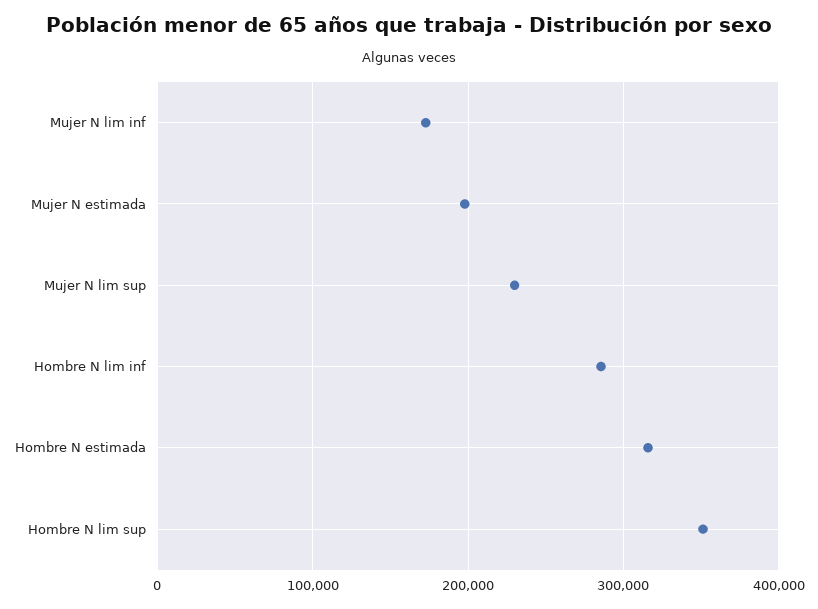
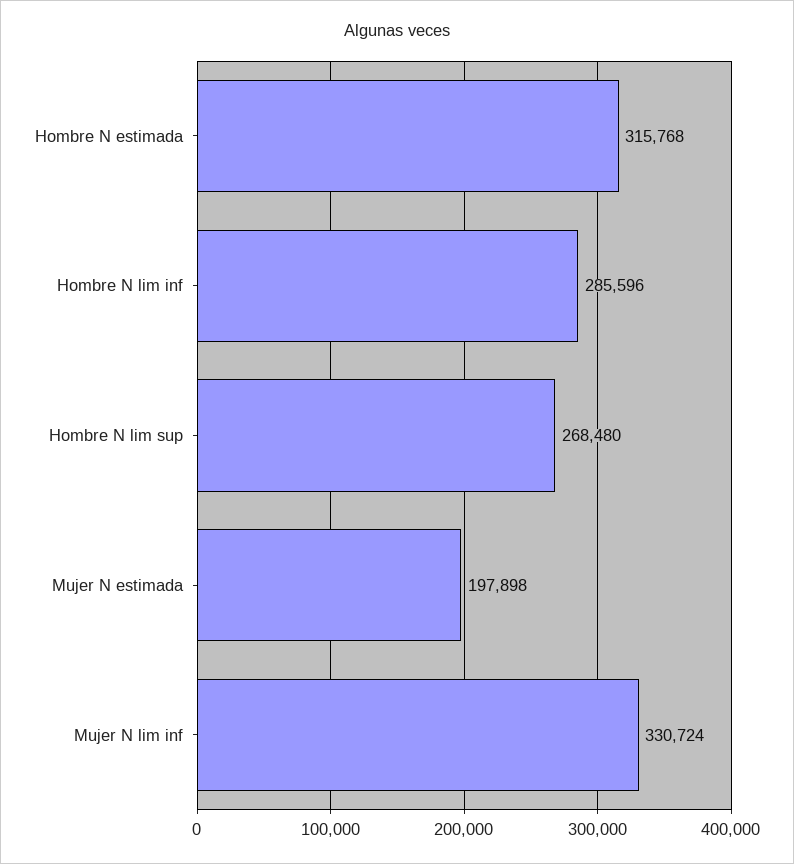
  {
-   "Mujer N lim inf": 170000,
+   "Mujer N lim inf": 330724,
    "Mujer N estimada": 197898,
-   "Mujer N lim sup": 230000,
    "Hombre N lim inf": 285596,
    "Hombre N estimada": 315768,
-   "Hombre N lim sup": 350000
+   "Hombre N lim sup": 268480
  }

